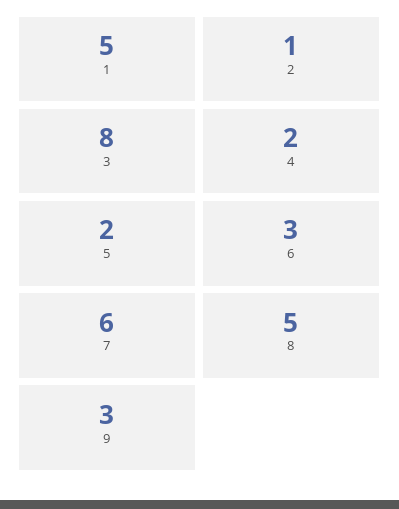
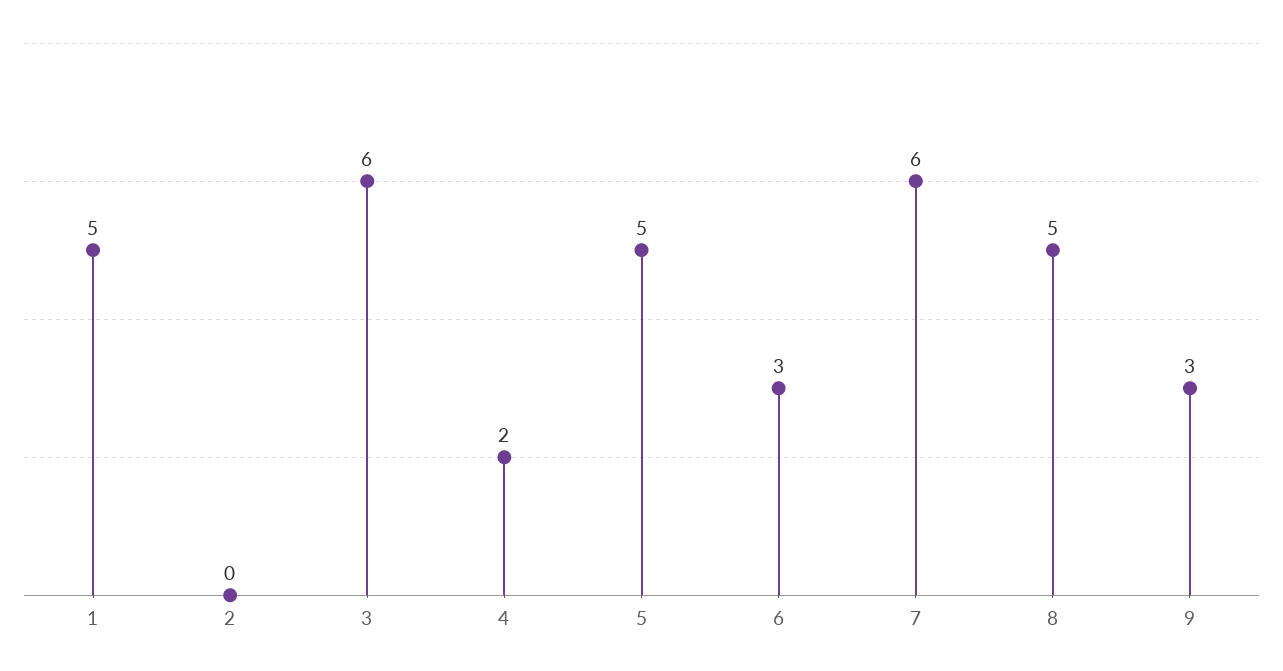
  {
    "1": 5,
-   "2": 1,
+   "2": 0,
-   "3": 8,
+   "3": 6,
    "4": 2,
-   "5": 2,
+   "5": 5,
    "6": 3,
    "7": 6,
    "8": 5,
    "9": 3
  }

